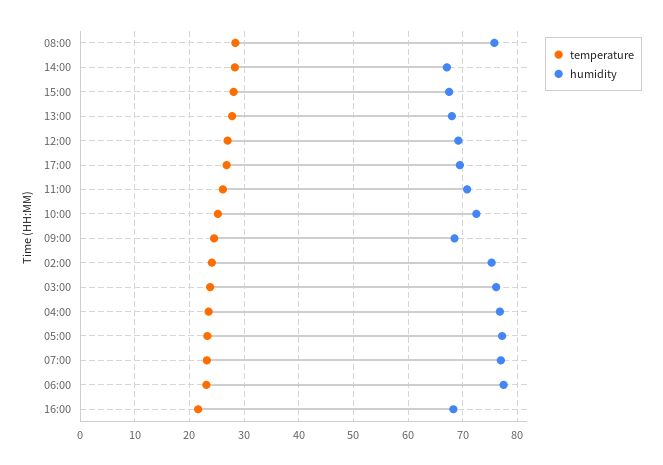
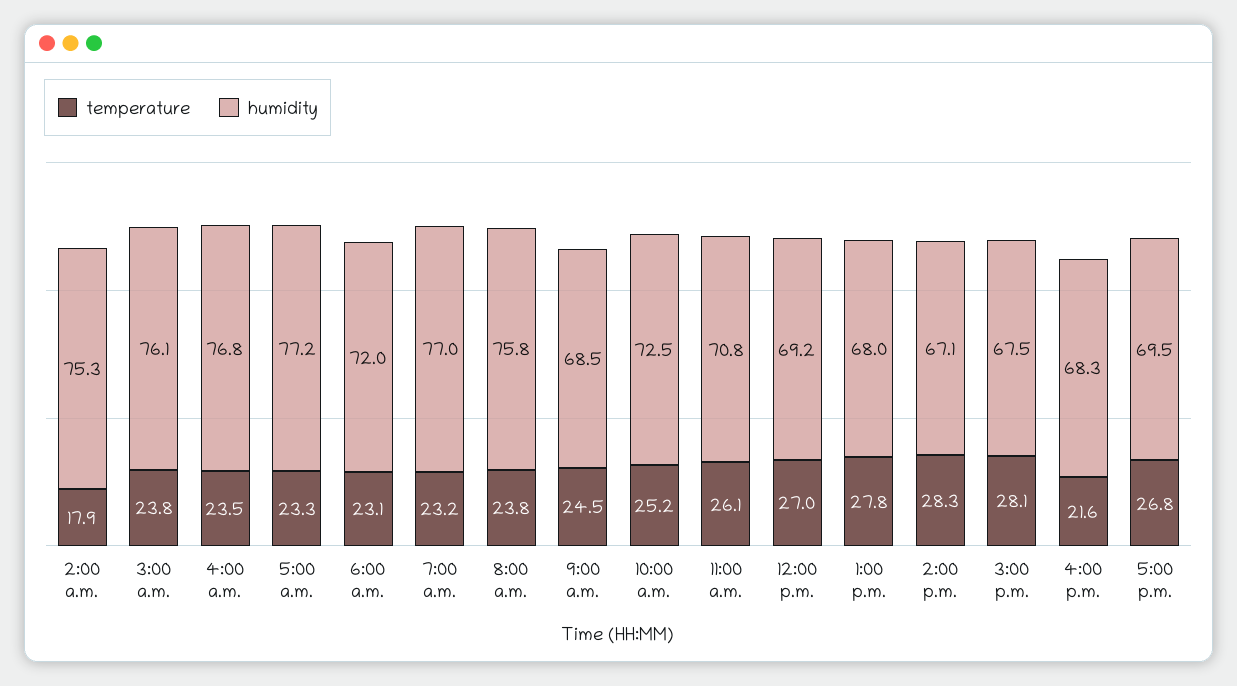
  {
    "temperature": {
-     "08:00": 28,
+     "08:00": 23.8,
      "14:00": 28.3,
      "15:00": 28.1,
      "13:00": 27.8,
      "12:00": 27,
      "17:00": 26.8,
      "11:00": 26.1,
      "10:00": 25.2,
      "09:00": 24.5,
-     "02:00": 24,
+     "02:00": 17.9,
      "03:00": 23.8,
      "04:00": 23.5,
      "05:00": 23.3,
      "07:00": 23.2,
      "06:00": 23.1,
      "16:00": 21.6
    },
    "humidity": {
      "08:00": 75.8,
      "14:00": 67.1,
      "15:00": 67.5,
      "13:00": 68,
      "12:00": 69.2,
      "17:00": 69.5,
      "11:00": 70.8,
      "10:00": 72.5,
      "09:00": 68.5,
      "02:00": 75.3,
      "03:00": 76.1,
      "04:00": 76.8,
      "05:00": 77.2,
      "07:00": 77,
-     "06:00": 78,
+     "06:00": 72,
      "16:00": 68.3
    }
  }

